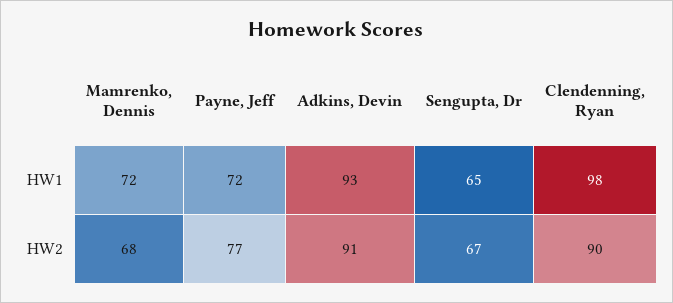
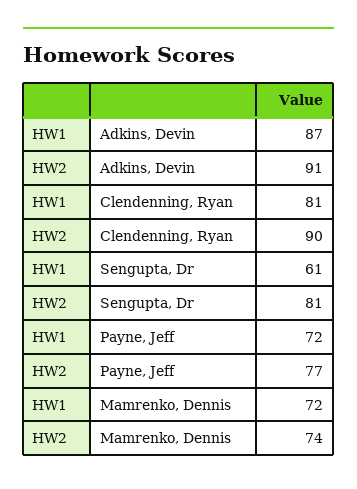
  {
    "Mamrenko, Dennis": {
      "HW1": 72,
-     "HW2": 68
+     "HW2": 74
    },
    "Payne, Jeff": {
      "HW1": 72,
      "HW2": 77
    },
    "Adkins, Devin": {
-     "HW1": 93,
+     "HW1": 87,
      "HW2": 91
    },
    "Sengupta, Dr": {
-     "HW1": 65,
+     "HW1": 61,
-     "HW2": 67
+     "HW2": 81
    },
    "Clendenning, Ryan": {
-     "HW1": 98,
+     "HW1": 81,
      "HW2": 90
    }
  }

